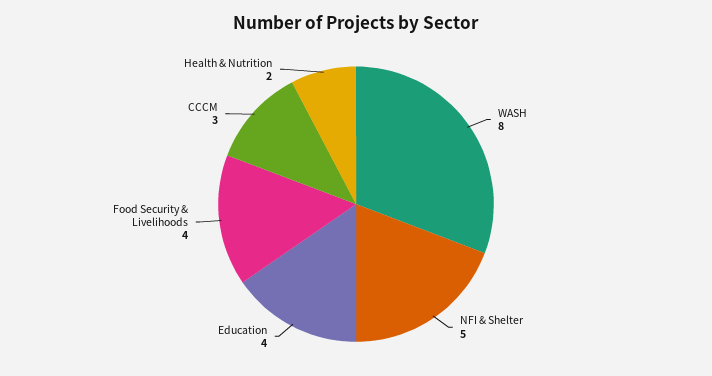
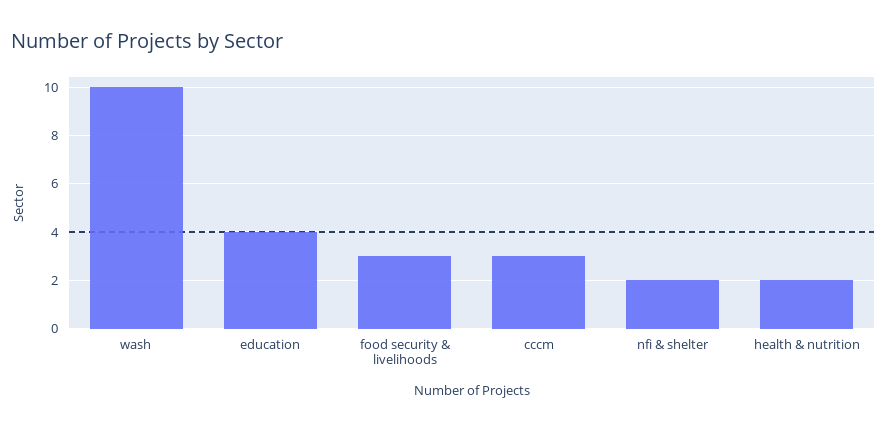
  {
-   "WASH": 8,
+   "WASH": 10,
-   "NFI & Shelter": 5,
+   "NFI & Shelter": 2,
    "Education": 4,
-   "Food Security & Livelihoods": 4,
+   "Food Security & Livelihoods": 3,
    "CCCM": 3,
    "Health & Nutrition": 2
  }

